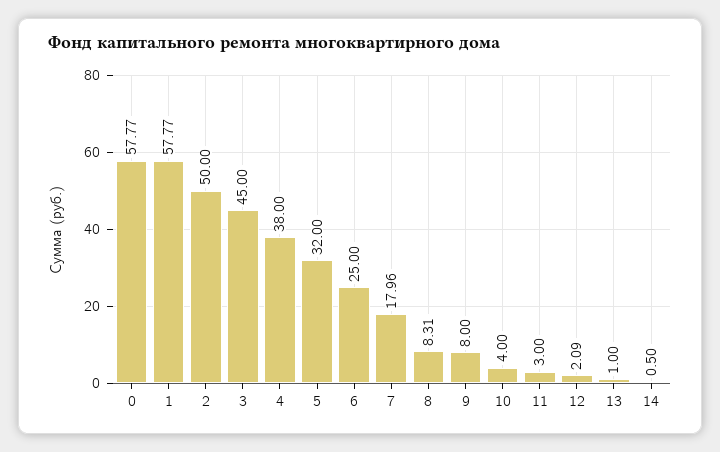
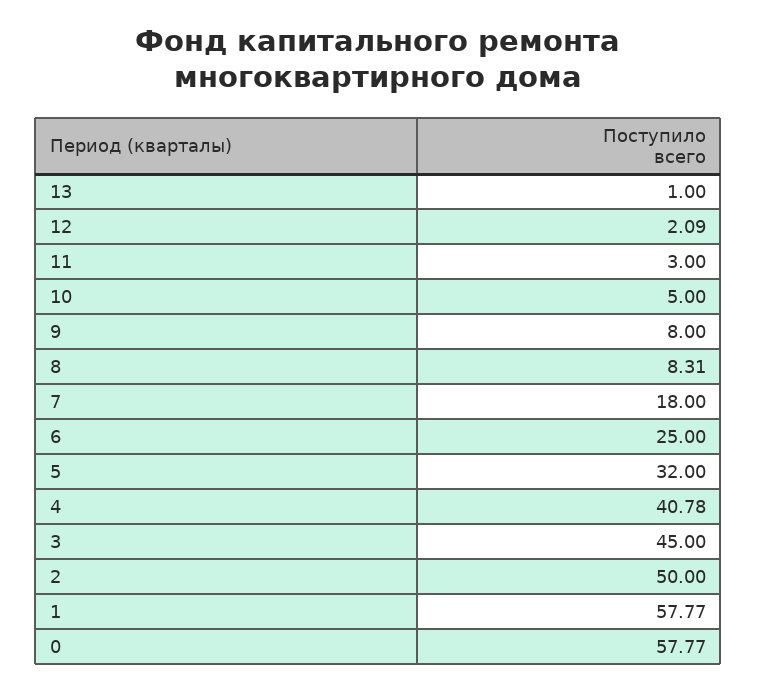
  {
    "0": 57.77,
    "1": 57.77,
    "2": 50,
    "3": 45,
-   "4": 38,
+   "4": 40.78,
    "5": 32,
    "6": 25,
-   "7": 17.96,
+   "7": 18,
    "8": 8.31,
    "9": 8,
-   "10": 4,
+   "10": 5,
    "11": 3,
    "12": 2.09,
-   "13": 1,
+   "13": 1
-   "14": 0.5
  }

